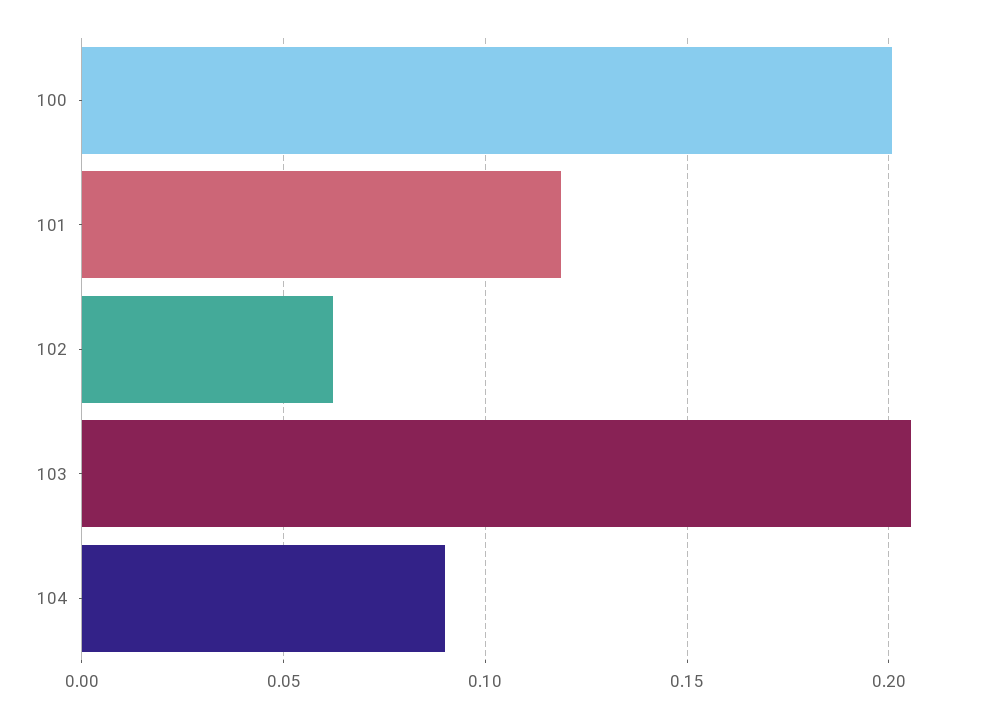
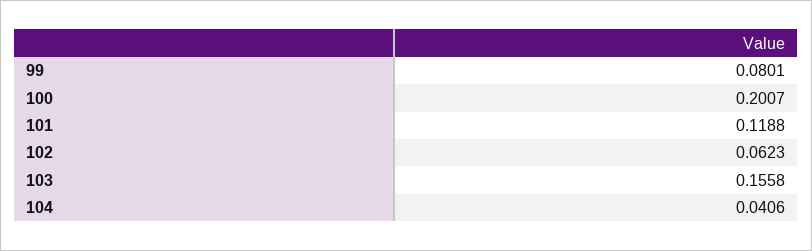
  {
    "100": 0.2007,
    "101": 0.1188,
    "102": 0.0623,
-   "103": 0.205,
+   "103": 0.1558,
-   "104": 0.09
+   "104": 0.0406,
+   "99": 0.0801
  }

